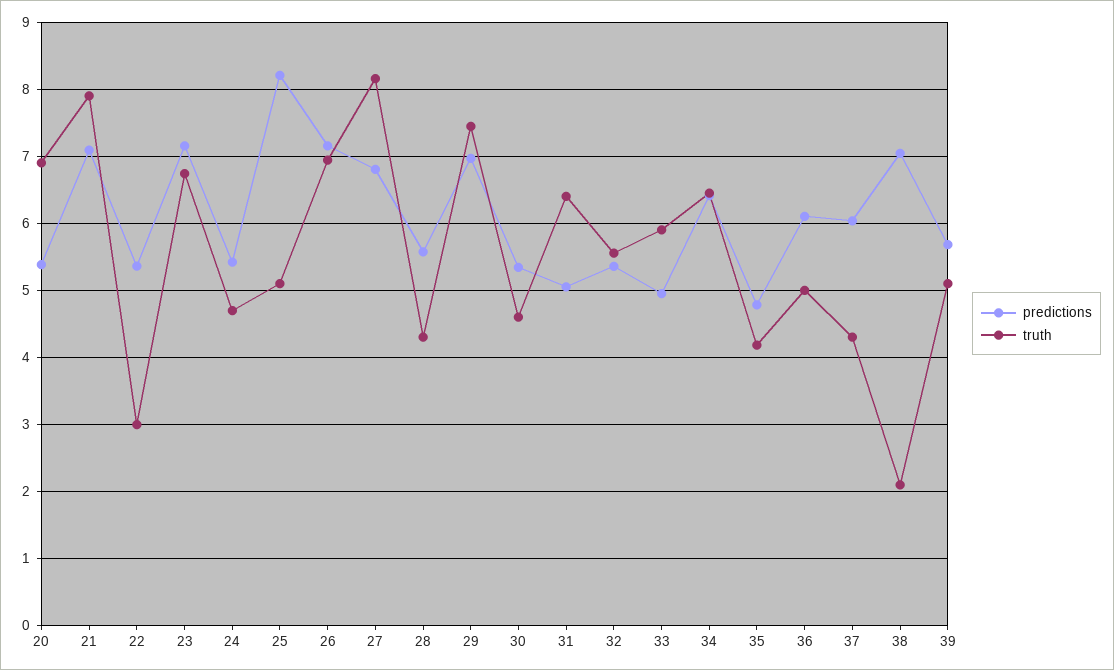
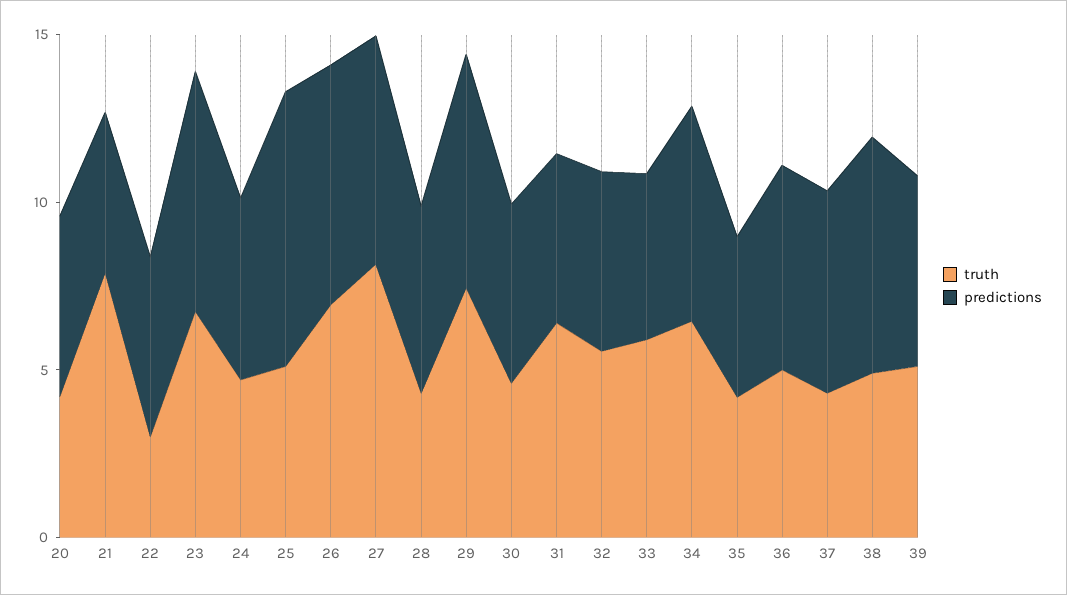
  {
    "predictions": {
      "20": 5.4,
-     "21": 7.1,
+     "21": 5,
      "22": 5.4,
      "23": 7.2,
      "24": 5.4,
      "25": 8.2,
      "26": 7.2,
      "27": 6.8,
      "28": 5.6,
      "29": 7,
      "30": 5.3,
      "31": 5.1,
      "32": 5.4,
      "33": 5,
      "34": 6.4,
      "35": 4.8,
      "36": 6.1,
      "37": 6,
      "38": 7,
      "39": 5.7
    },
    "truth": {
-     "20": 6.9,
+     "20": 4,
      "21": 7.9,
      "22": 3,
      "23": 6.7,
      "24": 4.7,
      "25": 5.1,
      "26": 6.9,
      "27": 8.2,
      "28": 4.3,
      "29": 7.4,
      "30": 4.6,
      "31": 6.4,
      "32": 5.6,
      "33": 5.9,
      "34": 6.5,
      "35": 4.2,
      "36": 5,
      "37": 4.3,
-     "38": 2.1,
+     "38": 5,
      "39": 5.1
    }
  }

